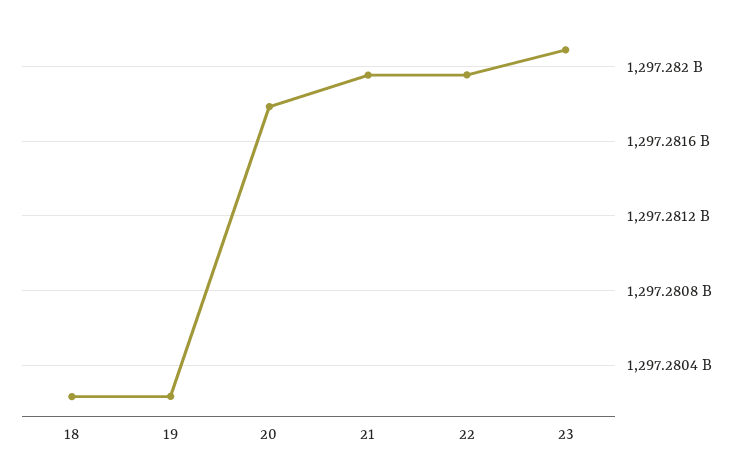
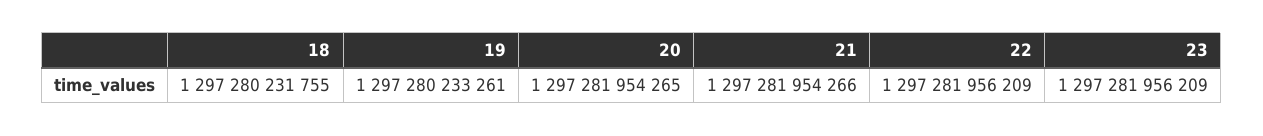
  {
    "18": 1297280231755,
    "19": 1297280233261,
-   "20": 1297281800000,
+   "20": 1297281954265,
    "21": 1297281954266,
    "22": 1297281956209,
-   "23": 1297282100000
+   "23": 1297281956209
  }

